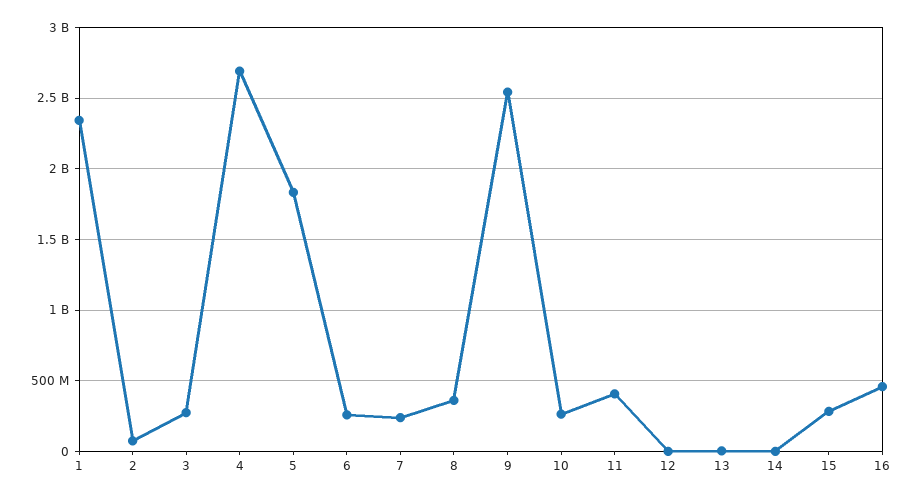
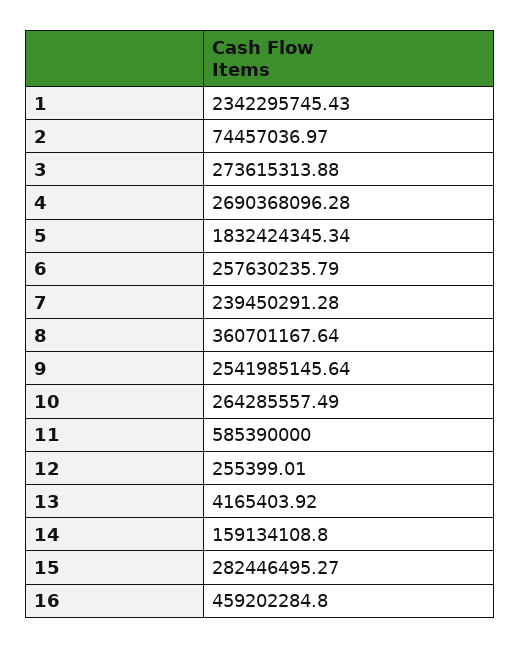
  {
    "1": 2342295745.43,
    "2": 74457036.97,
    "3": 273615313.88,
    "4": 2690368096.28,
    "5": 1832424345.34,
    "6": 257630235.79,
    "7": 239450291.28,
    "8": 360701167.64,
    "9": 2541985145.64,
    "10": 264285557.49,
-   "11": 400000000,
+   "11": 585390000,
    "12": 255399.01,
    "13": 4165403.92,
-   "14": 0,
+   "14": 159134108.8,
    "15": 282446495.27,
    "16": 459202284.8
  }

